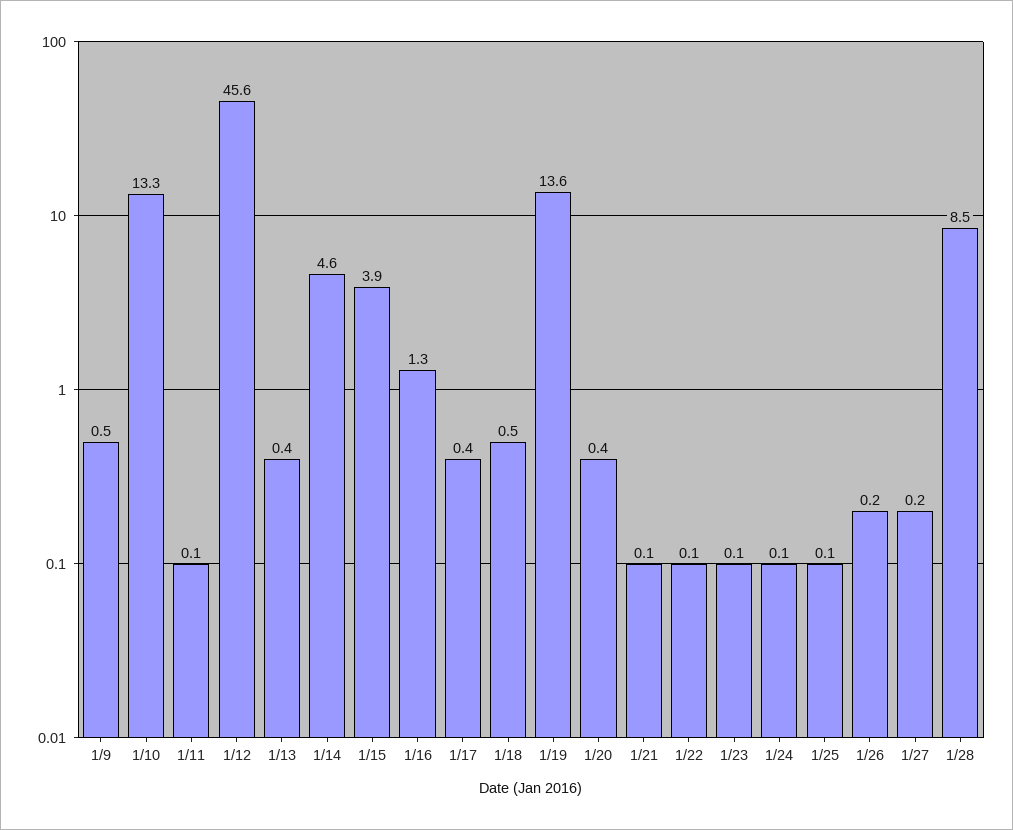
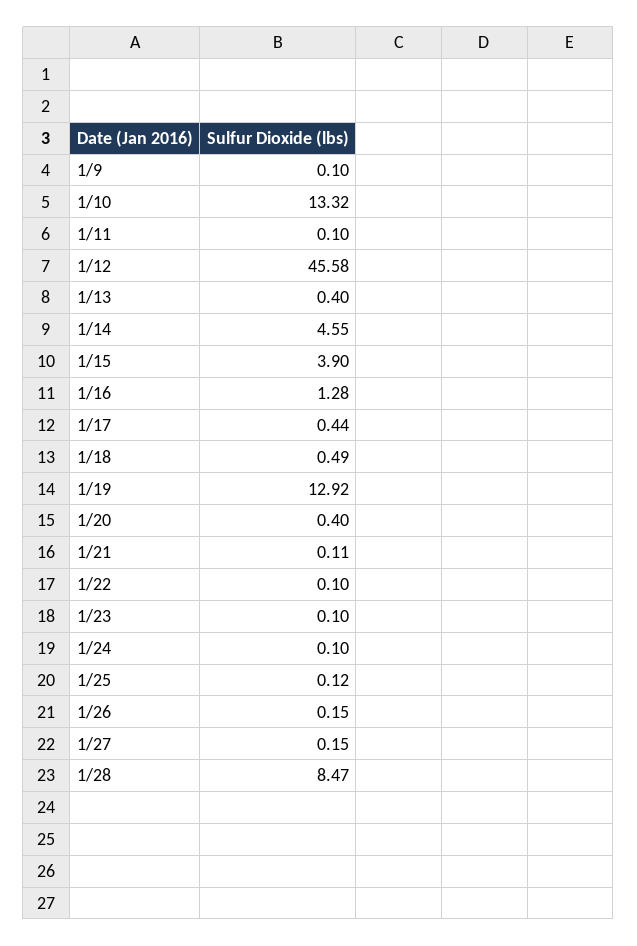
  {
-   "1/9": 0.5,
+   "1/9": 0.1,
    "1/10": 13.32,
    "1/11": 0.1,
    "1/12": 45.58,
    "1/13": 0.4,
    "1/14": 4.55,
    "1/15": 3.9,
    "1/16": 1.28,
    "1/17": 0.44,
    "1/18": 0.49,
-   "1/19": 13.6,
+   "1/19": 12.92,
    "1/20": 0.4,
    "1/21": 0.11,
    "1/22": 0.1,
    "1/23": 0.1,
    "1/24": 0.1,
    "1/25": 0.12,
    "1/26": 0.15,
    "1/27": 0.15,
    "1/28": 8.47
  }

